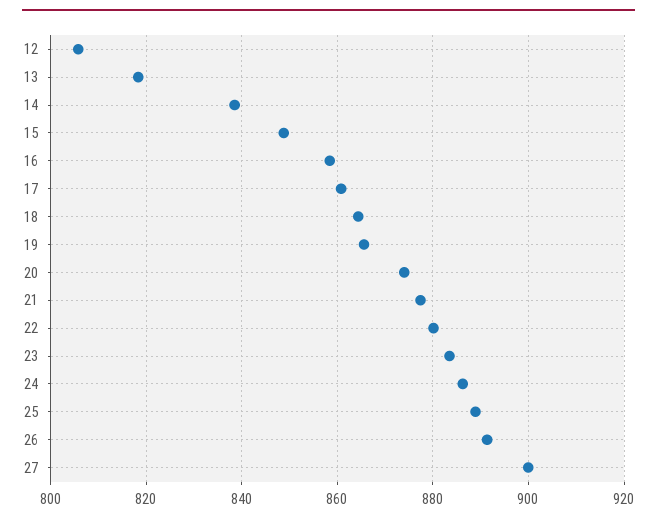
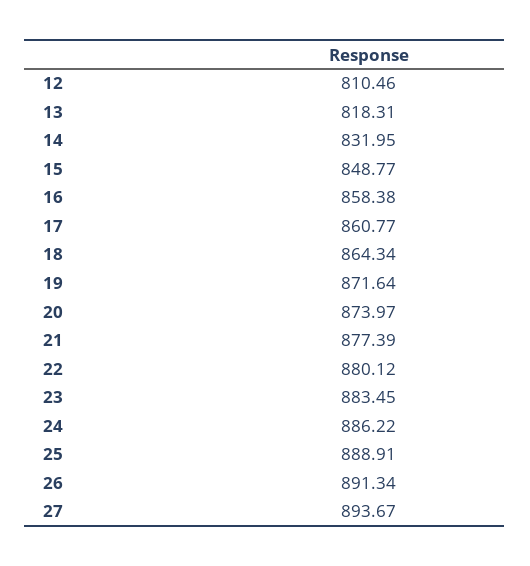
  {
-   "12": 806,
+   "12": 810.46,
    "13": 818.31,
-   "14": 838,
+   "14": 831.95,
    "15": 848.77,
    "16": 858.38,
    "17": 860.77,
    "18": 864.34,
-   "19": 866,
+   "19": 871.64,
    "20": 873.97,
    "21": 877.39,
    "22": 880.12,
    "23": 883.45,
    "24": 886.22,
    "25": 888.91,
    "26": 891.34,
-   "27": 900
+   "27": 893.67
  }

